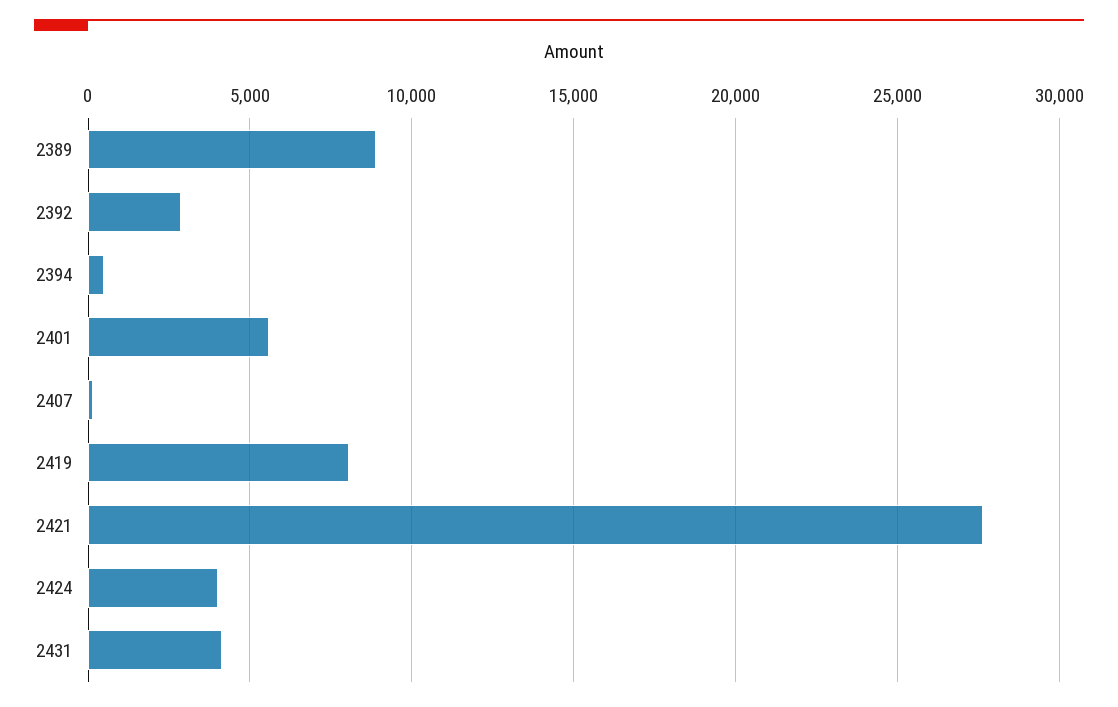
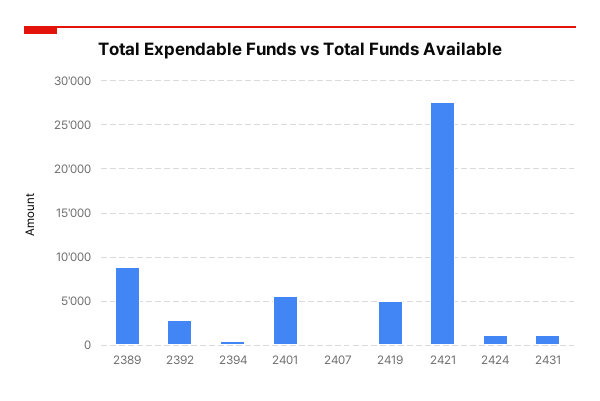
  {
    "2389": 9000,
    "2392": 3000,
    "2394": 500,
    "2401": 5500,
    "2407": 0,
-   "2419": 8000,
+   "2419": 5000,
    "2421": 27500,
-   "2424": 4000,
+   "2424": 1000,
-   "2431": 4000
+   "2431": 1000
  }

